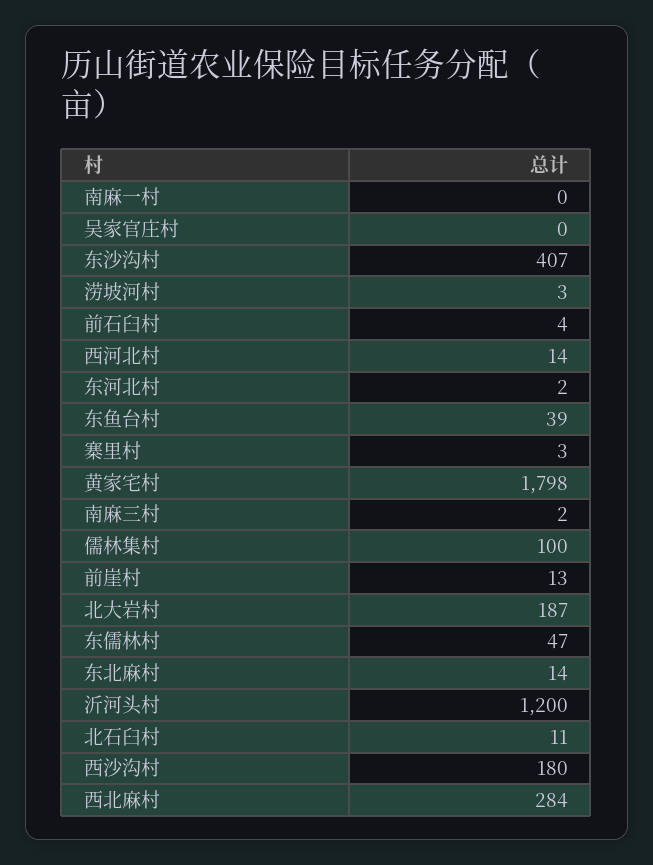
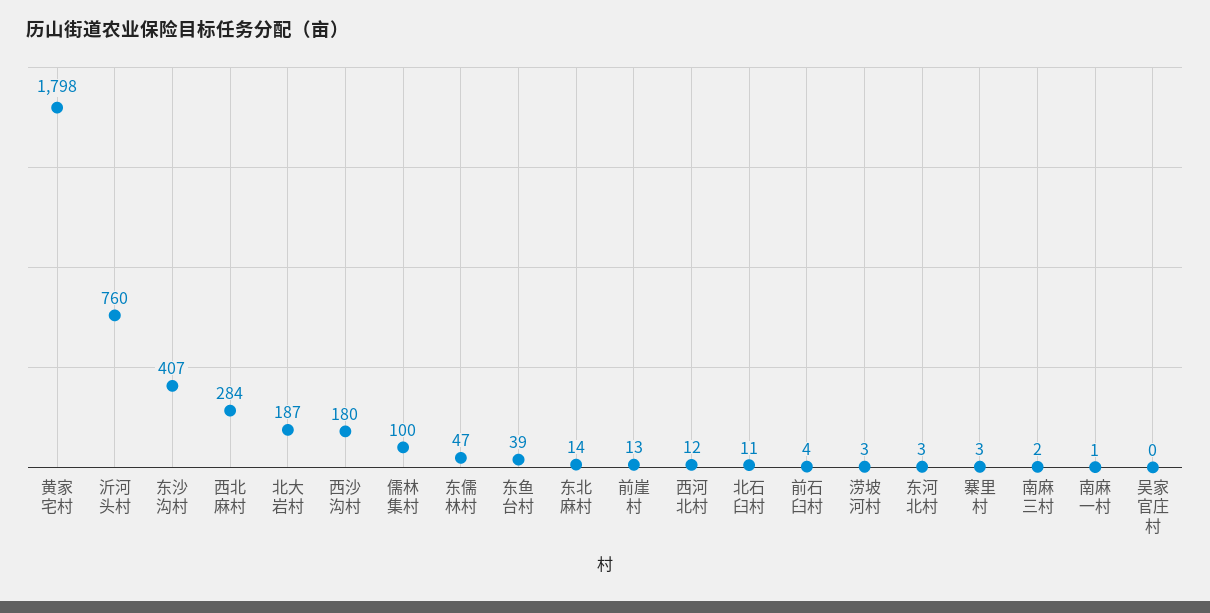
  {
-   "南麻一村": 0,
+   "南麻一村": 1,
    "吴家官庄村": 0,
    "东沙沟村": 407,
    "涝坡河村": 3,
    "前石臼村": 4,
-   "西河北村": 14,
+   "西河北村": 12,
-   "东河北村": 2,
+   "东河北村": 3,
    "东鱼台村": 39,
    "寨里村": 3,
    "黄家宅村": 1798,
    "南麻三村": 2,
    "儒林集村": 100,
    "前崖村": 13,
    "北大岩村": 187,
    "东儒林村": 47,
    "东北麻村": 14,
-   "沂河头村": 1200,
+   "沂河头村": 760,
    "北石臼村": 11,
    "西沙沟村": 180,
    "西北麻村": 284
  }

